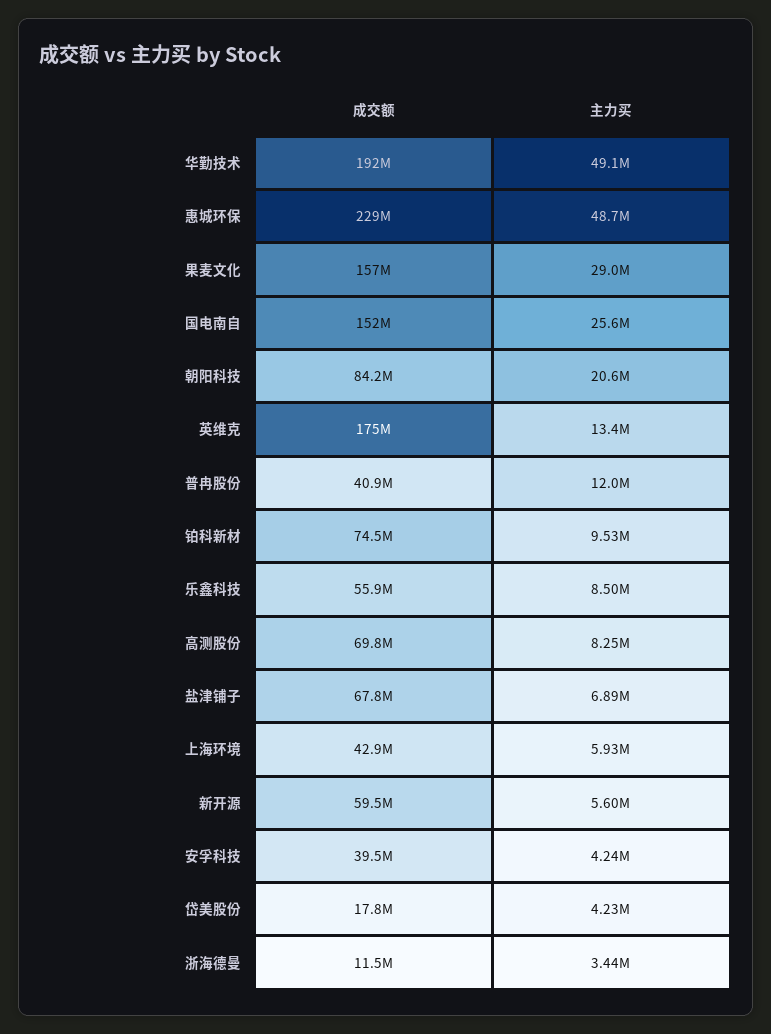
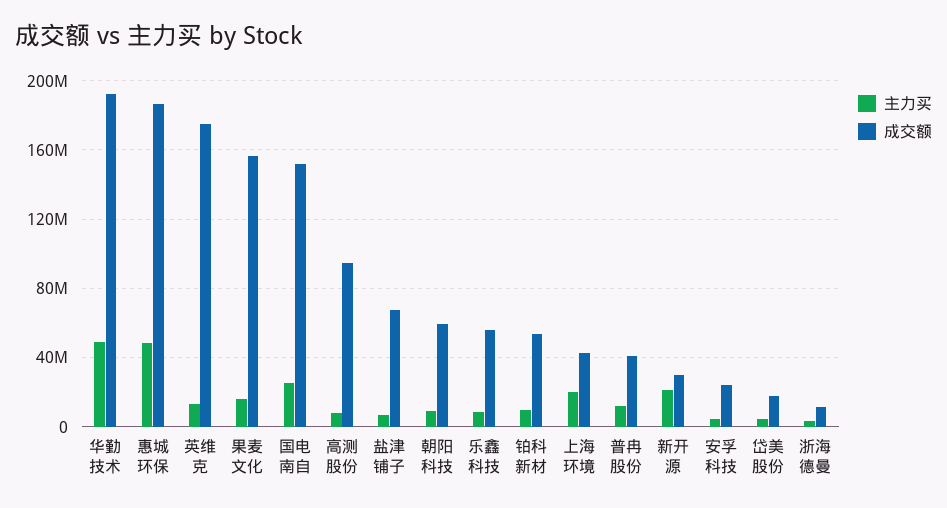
  {
    "成交额": {
      "华勤技术": 192000000,
-     "惠城环保": 229000000,
+     "惠城环保": 185000000,
      "果麦文化": 157000000,
      "国电南自": 152000000,
-     "朝阳科技": 84200000,
+     "朝阳科技": 60000000,
      "英维克": 175000000,
      "普冉股份": 40900000,
-     "铂科新材": 74500000,
+     "铂科新材": 55000000,
      "乐鑫科技": 55900000,
-     "高测股份": 69800000,
+     "高测股份": 95000000,
      "盐津铺子": 67800000,
      "上海环境": 42900000,
-     "新开源": 59500000,
+     "新开源": 30000000,
-     "安孚科技": 39500000,
+     "安孚科技": 25000000,
      "岱美股份": 17800000,
      "浙海德曼": 11500000
    },
    "主力买": {
      "华勤技术": 49100000,
      "惠城环保": 48700000,
-     "果麦文化": 29000000,
+     "果麦文化": 15000000,
      "国电南自": 25600000,
-     "朝阳科技": 20600000,
+     "朝阳科技": 10000000,
      "英维克": 13400000,
      "普冉股份": 12000000,
      "铂科新材": 9530000,
      "乐鑫科技": 8500000,
      "高测股份": 8250000,
      "盐津铺子": 6890000,
-     "上海环境": 5930000,
+     "上海环境": 20000000,
-     "新开源": 5600000,
+     "新开源": 20000000,
      "安孚科技": 4240000,
      "岱美股份": 4230000,
      "浙海德曼": 3440000
    }
  }

